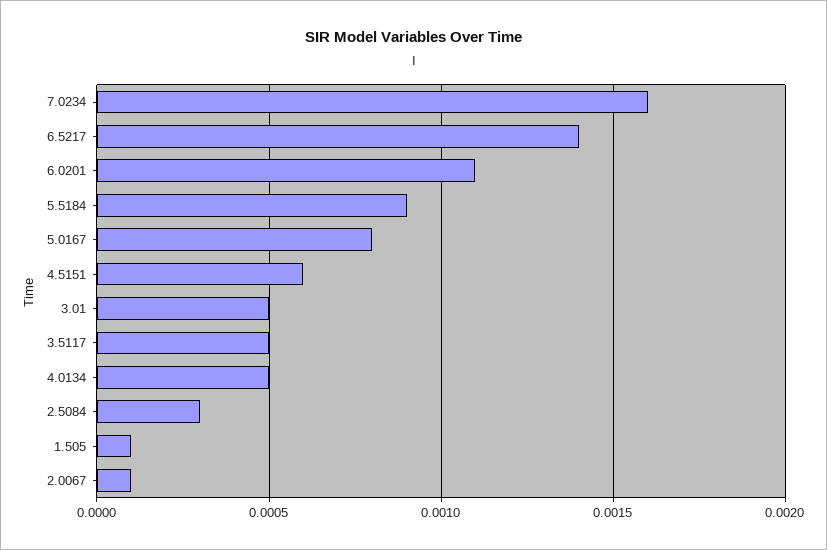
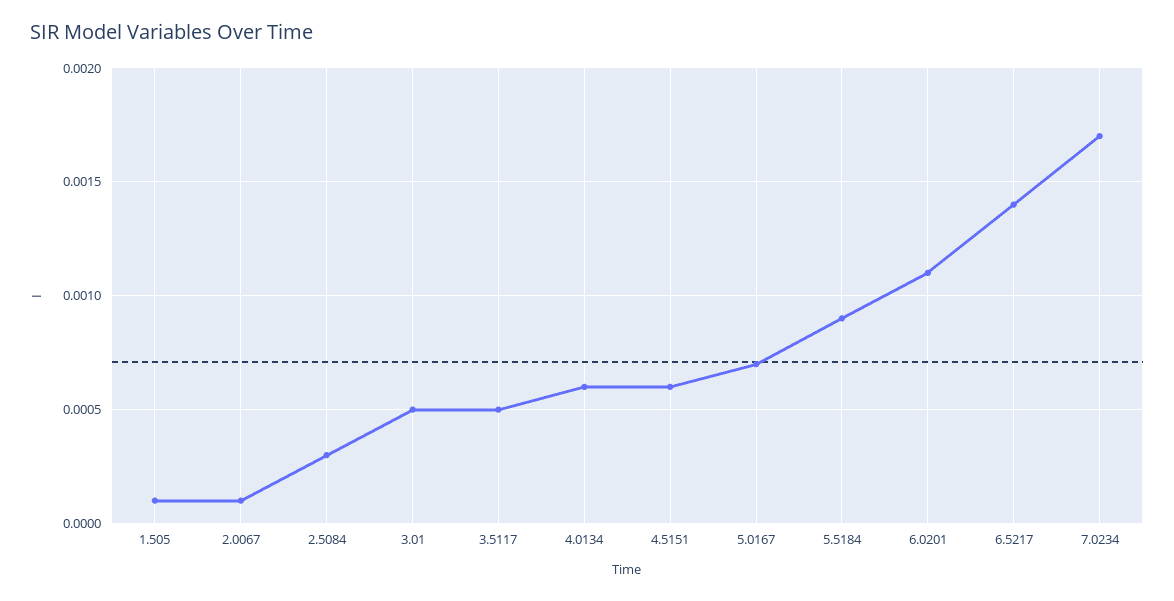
  {
-   "7.0234": 0.0016,
+   "7.0234": 0.0017,
    "6.5217": 0.0014,
    "6.0201": 0.0011,
    "5.5184": 0.0009,
-   "5.0167": 0.0008,
+   "5.0167": 0.0007,
    "4.5151": 0.0006,
    "3.01": 0.0005,
    "3.5117": 0.0005,
-   "4.0134": 0.0005,
+   "4.0134": 0.0006,
    "2.5084": 0.0003,
    "1.505": 0.0001,
    "2.0067": 0.0001
  }

